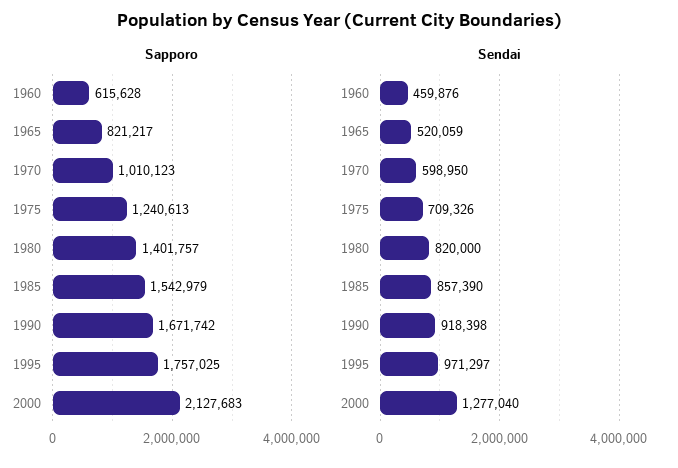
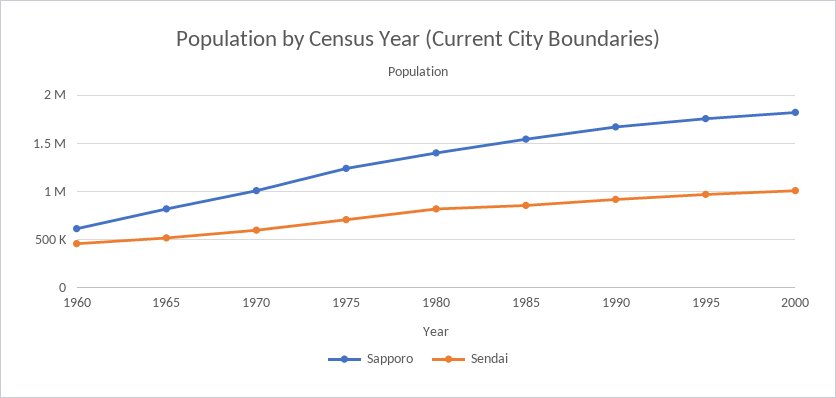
  {
    "Sapporo": {
      "1960": 615628,
      "1965": 821217,
      "1970": 1010123,
      "1975": 1240613,
      "1980": 1401757,
      "1985": 1542979,
      "1990": 1671742,
      "1995": 1757025,
-     "2000": 2127683
+     "2000": 1800000
    },
    "Sendai": {
      "1960": 459876,
      "1965": 520059,
      "1970": 598950,
      "1975": 709326,
      "1980": 820000,
      "1985": 857390,
      "1990": 918398,
      "1995": 971297,
-     "2000": 1277040
+     "2000": 1000000
    }
  }

